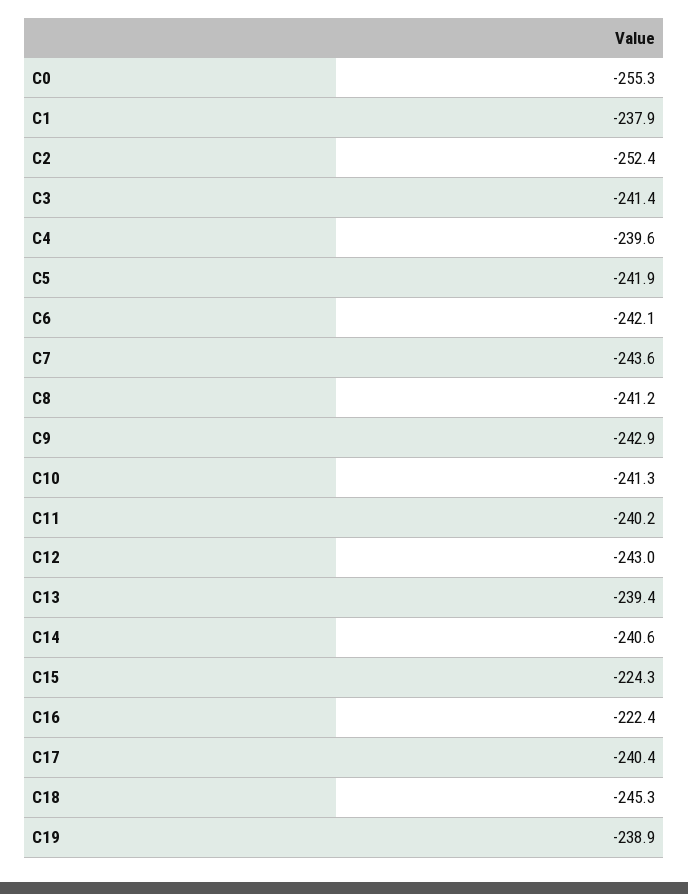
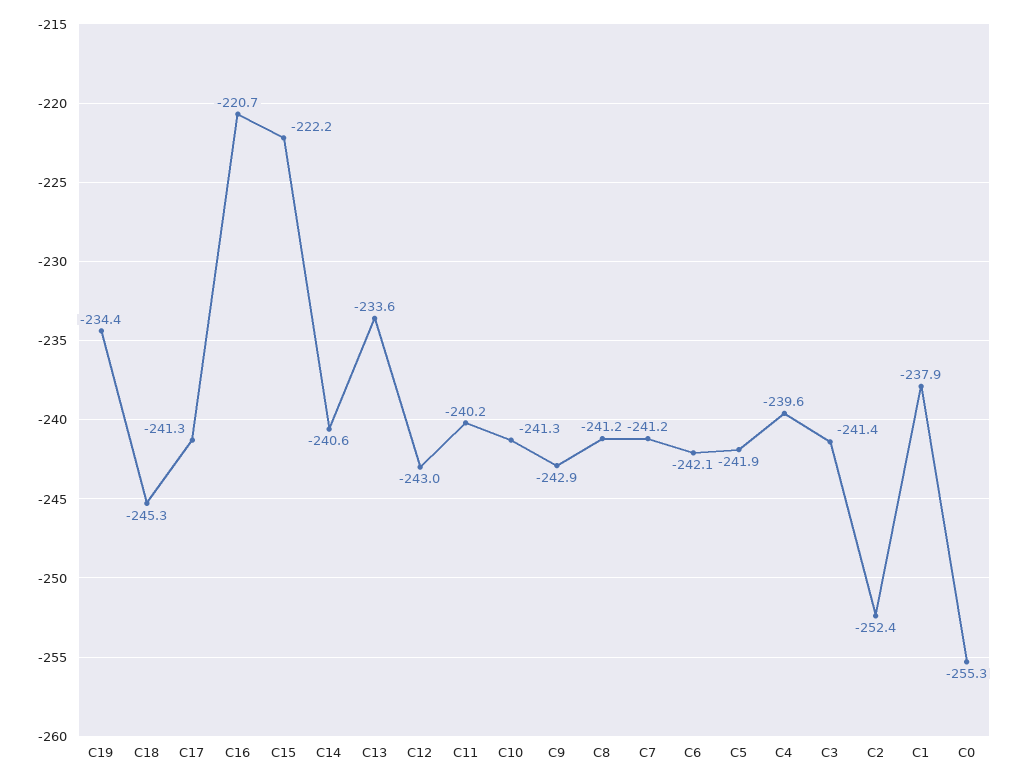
  {
    "C0": -255.3,
    "C1": -237.9,
    "C2": -252.4,
    "C3": -241.4,
    "C4": -239.6,
    "C5": -241.9,
    "C6": -242.1,
-   "C7": -243.6,
+   "C7": -241.2,
    "C8": -241.2,
    "C9": -242.9,
    "C10": -241.3,
    "C11": -240.2,
    "C12": -243,
-   "C13": -239.4,
+   "C13": -233.6,
    "C14": -240.6,
-   "C15": -224.3,
+   "C15": -222.2,
-   "C16": -222.4,
+   "C16": -220.7,
-   "C17": -240.4,
+   "C17": -241.3,
    "C18": -245.3,
-   "C19": -238.9
+   "C19": -234.4
  }

